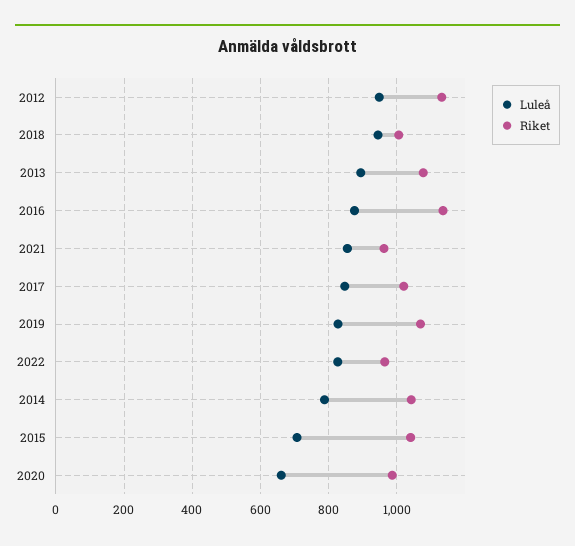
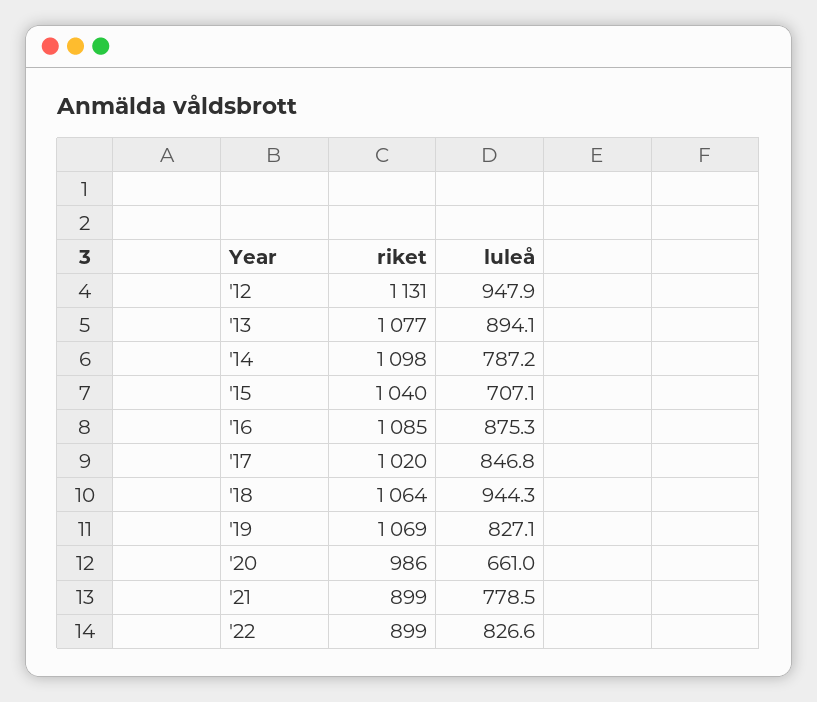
  {
    "Luleå": {
      "2012": 947.9,
      "2018": 944.3,
      "2013": 894.1,
      "2016": 875.3,
-     "2021": 860,
+     "2021": 778.5,
      "2017": 846.8,
      "2019": 827.1,
      "2022": 826.6,
      "2014": 787.2,
      "2015": 707.1,
      "2020": 661
    },
    "Riket": {
      "2012": 1131,
-     "2018": 1000,
+     "2018": 1064,
      "2013": 1077,
-     "2016": 1140,
+     "2016": 1085,
-     "2021": 960,
+     "2021": 899,
      "2017": 1020,
      "2019": 1069,
-     "2022": 960,
+     "2022": 899,
-     "2014": 1040,
+     "2014": 1098,
      "2015": 1040,
      "2020": 986
    }
  }

